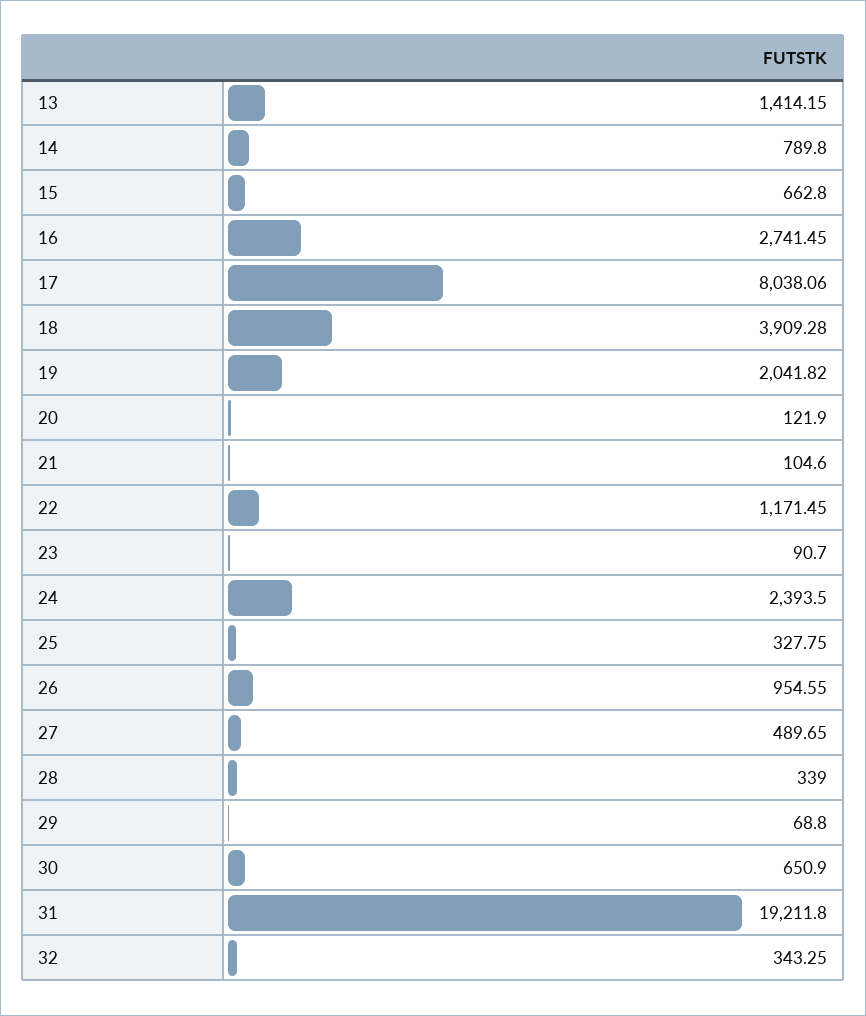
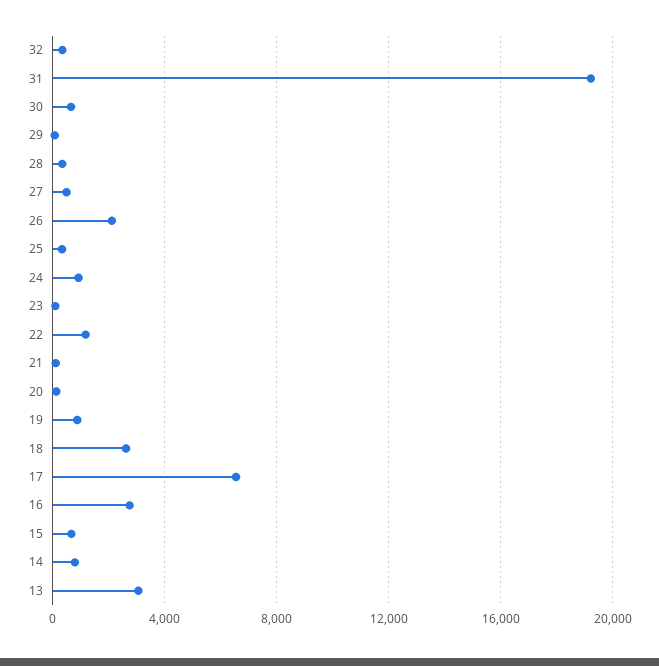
  {
-   "13": 1414.15,
+   "13": 3000,
    "14": 789.8,
    "15": 662.8,
    "16": 2741.45,
-   "17": 8038.06,
+   "17": 6500,
-   "18": 3909.28,
+   "18": 2500,
-   "19": 2041.82,
+   "19": 1000,
    "20": 121.9,
    "21": 104.6,
    "22": 1171.45,
    "23": 90.7,
-   "24": 2393.5,
+   "24": 1000,
    "25": 327.75,
-   "26": 954.55,
+   "26": 2000,
    "27": 489.65,
    "28": 339,
    "29": 68.8,
    "30": 650.9,
    "31": 19211.8,
    "32": 343.25
  }

